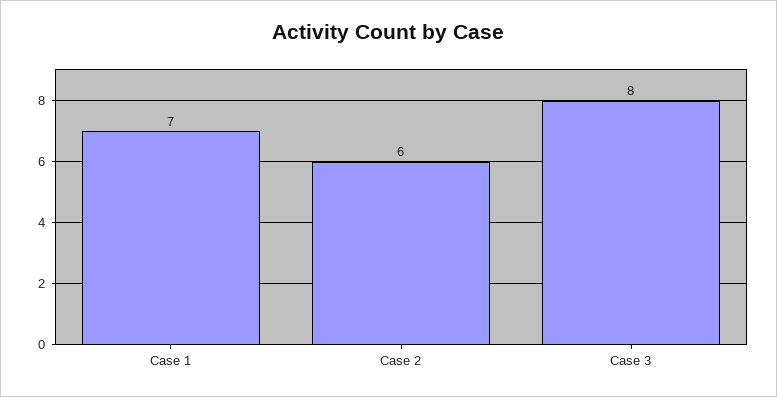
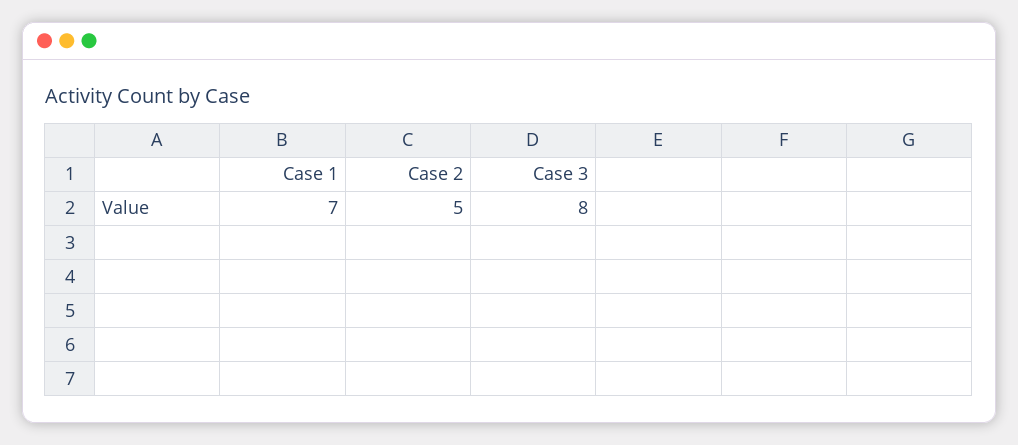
  {
    "Case 1": 7,
-   "Case 2": 6,
+   "Case 2": 5,
    "Case 3": 8
  }

